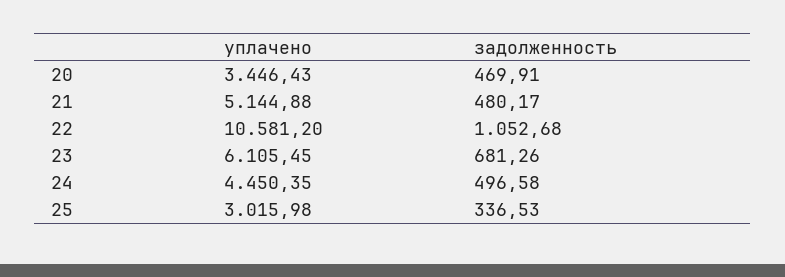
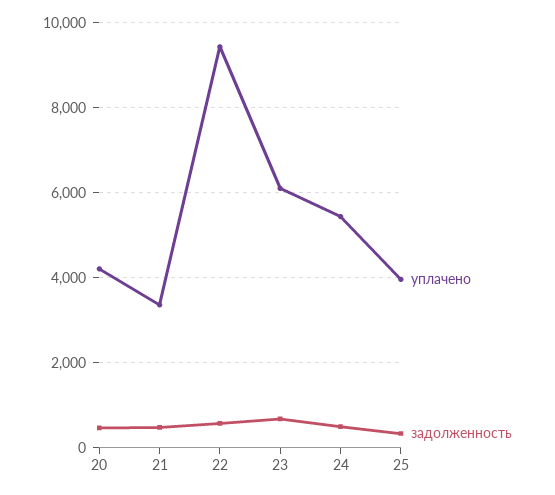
  {
    "уплачено": {
-     "20": 3446.43,
+     "20": 4200,
-     "21": 5144.88,
+     "21": 3400,
-     "22": 10581.2,
+     "22": 9400,
      "23": 6105.45,
-     "24": 4450.35,
+     "24": 5400,
-     "25": 3015.98
+     "25": 4000
    },
    "задолженность": {
      "20": 469.91,
      "21": 480.17,
-     "22": 1052.68,
+     "22": 600,
      "23": 681.26,
      "24": 496.58,
      "25": 336.53
    }
  }

